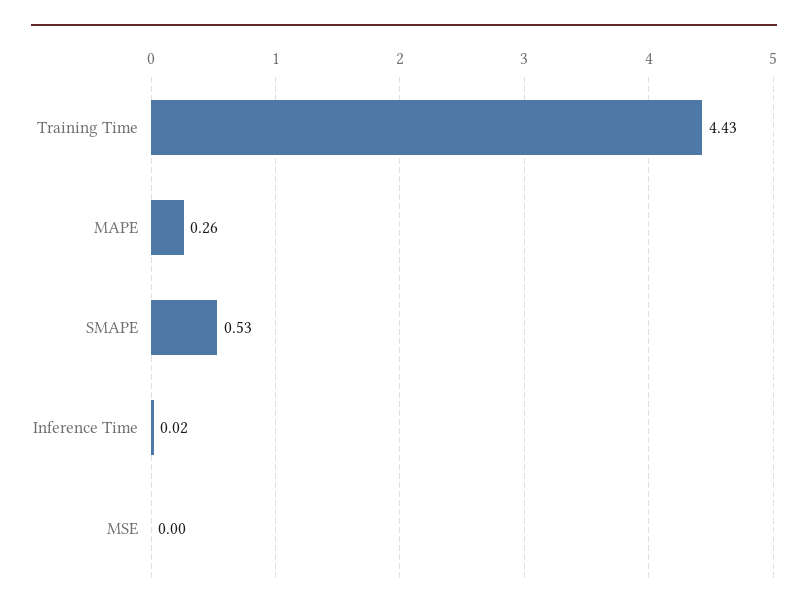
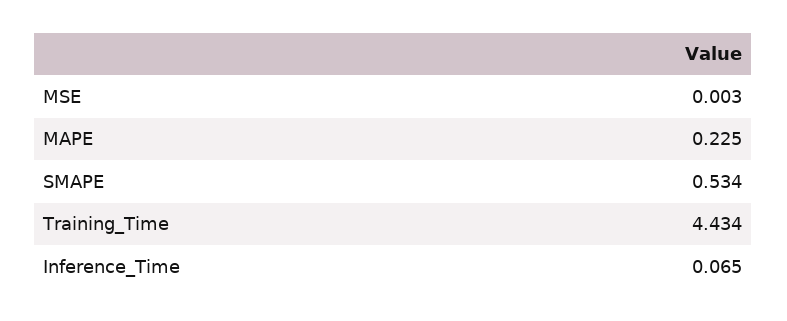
  {
    "Training Time": 4.434,
-   "MAPE": 0.26,
+   "MAPE": 0.225,
    "SMAPE": 0.534,
-   "Inference Time": 0.02,
+   "Inference Time": 0.065,
    "MSE": 0.003
  }

